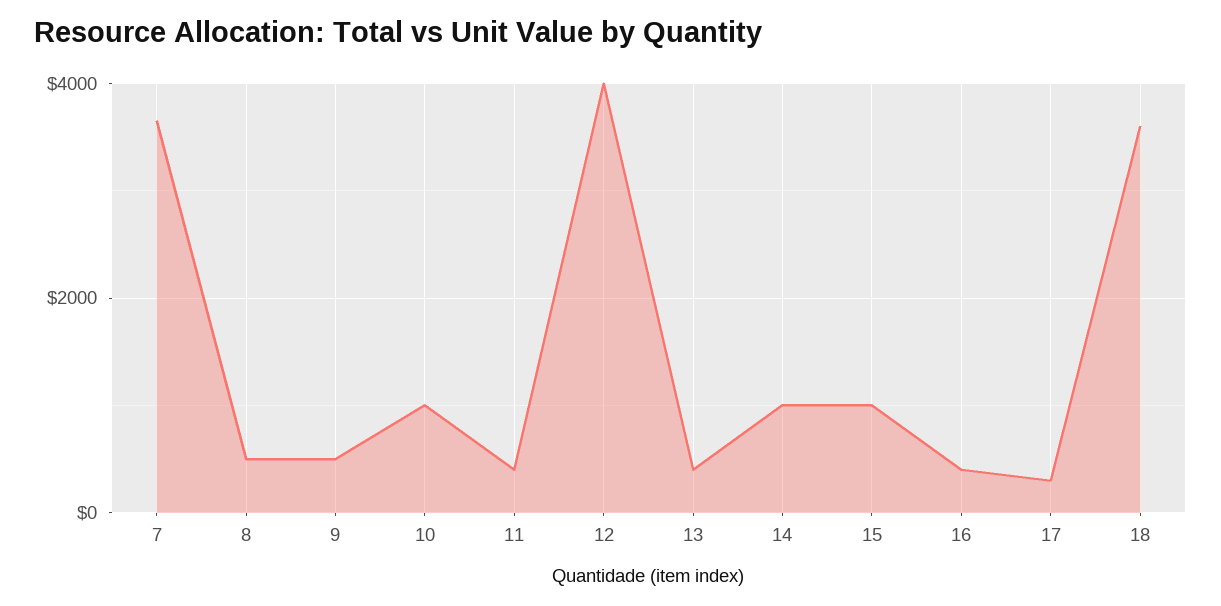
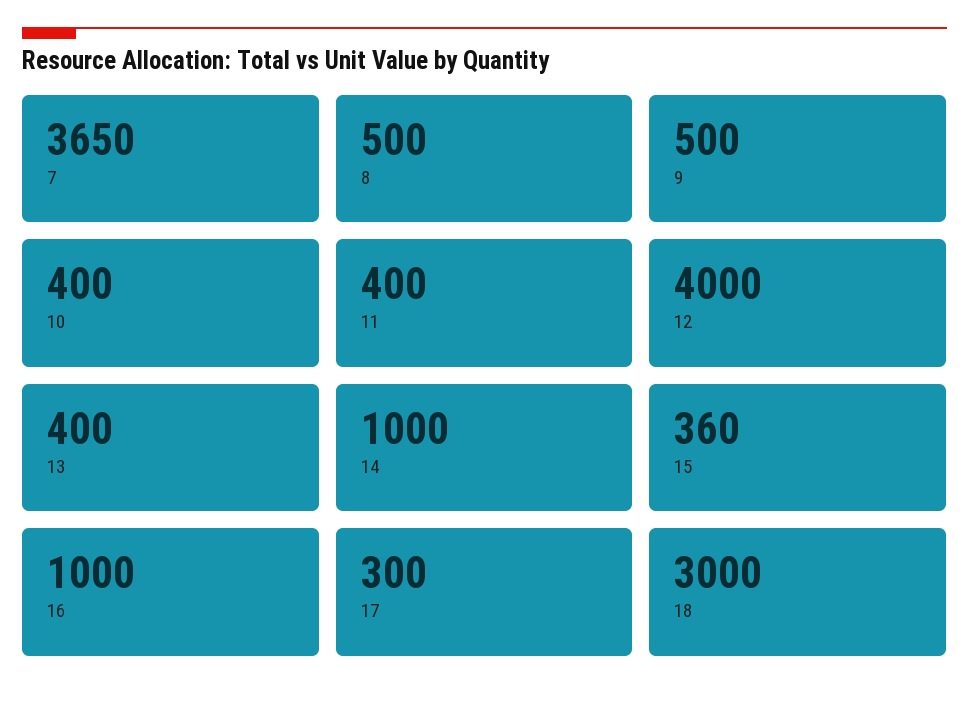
  {
    "7": 3650,
    "8": 500,
    "9": 500,
-   "10": 1000,
+   "10": 400,
    "11": 400,
    "12": 4000,
    "13": 400,
    "14": 1000,
-   "15": 1000,
+   "15": 360,
-   "16": 400,
+   "16": 1000,
    "17": 300,
-   "18": 3600
+   "18": 3000
  }

